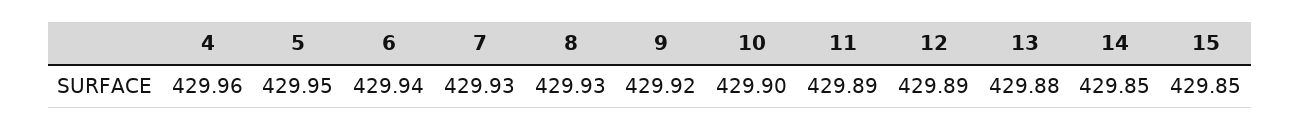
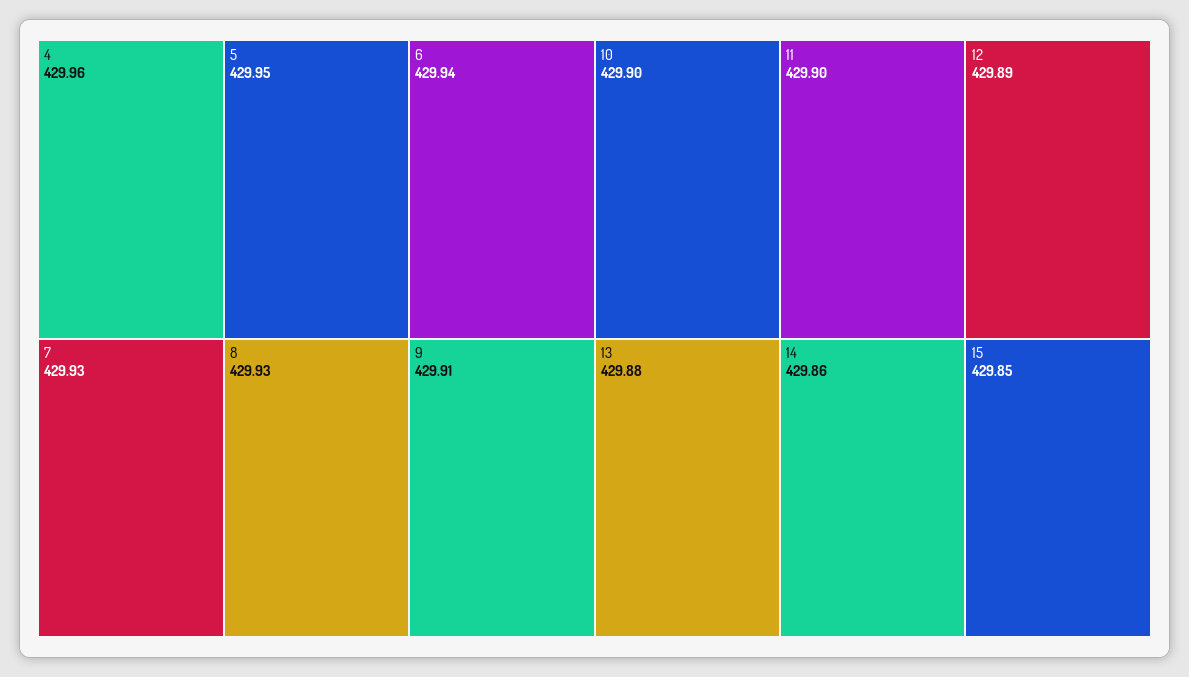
  {
    "4": 429.96,
    "5": 429.95,
    "6": 429.94,
    "7": 429.93,
    "8": 429.93,
-   "9": 429.92,
+   "9": 429.91,
    "10": 429.9,
-   "11": 429.89,
+   "11": 429.9,
    "12": 429.89,
    "13": 429.88,
-   "14": 429.85,
+   "14": 429.86,
    "15": 429.85
  }

